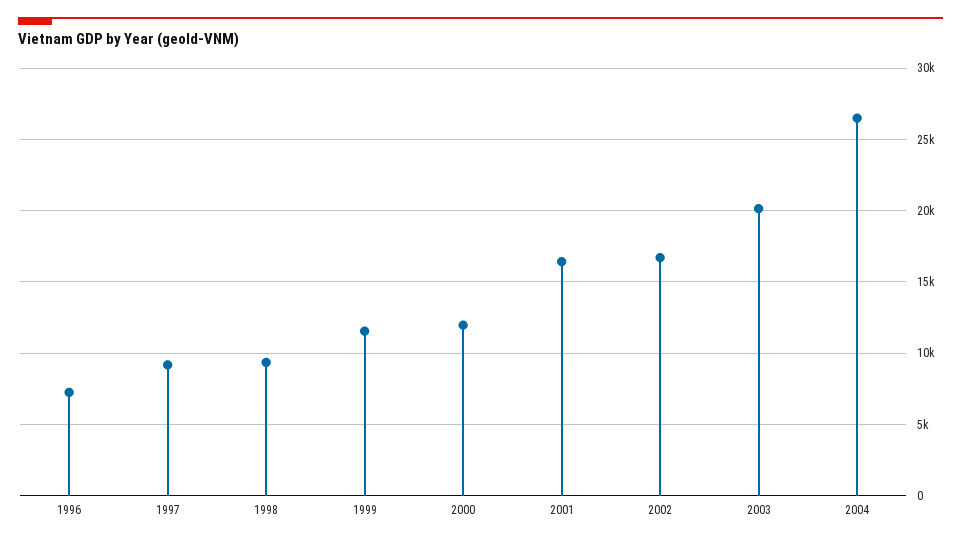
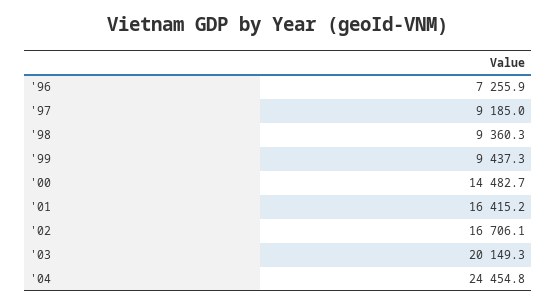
  {
    "1996": 7255.9,
    "1997": 9185,
    "1998": 9360.3,
-   "1999": 11500,
+   "1999": 9437.3,
-   "2000": 12000,
+   "2000": 14482.7,
    "2001": 16415.2,
    "2002": 16706.1,
    "2003": 20149.3,
-   "2004": 26500
+   "2004": 24454.8
  }

